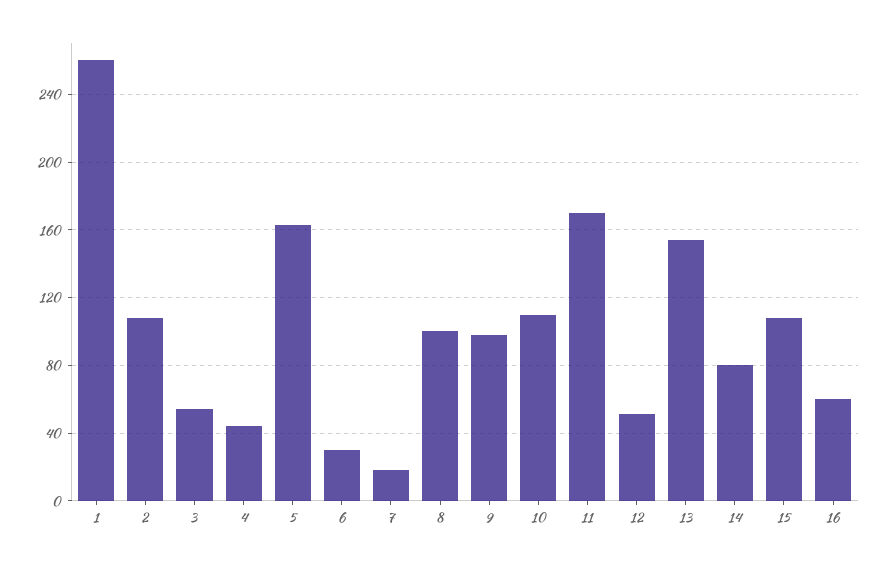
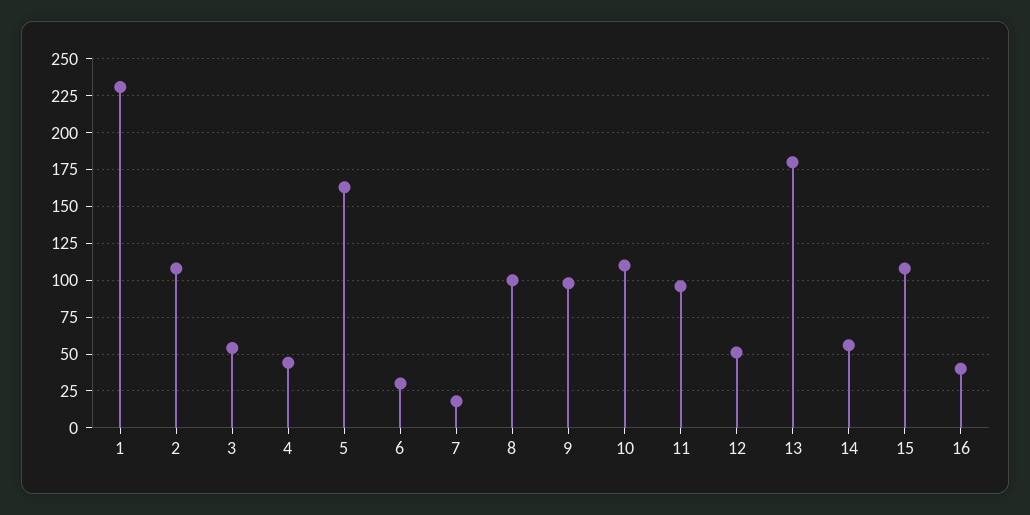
  {
-   "1": 260,
+   "1": 230,
    "2": 110,
    "3": 55,
    "4": 45,
    "5": 165,
    "6": 30,
    "7": 20,
    "8": 100,
    "9": 100,
    "10": 110,
-   "11": 170,
+   "11": 95,
    "12": 50,
-   "13": 155,
+   "13": 180,
-   "14": 80,
+   "14": 55,
    "15": 110,
-   "16": 60
+   "16": 40
  }

